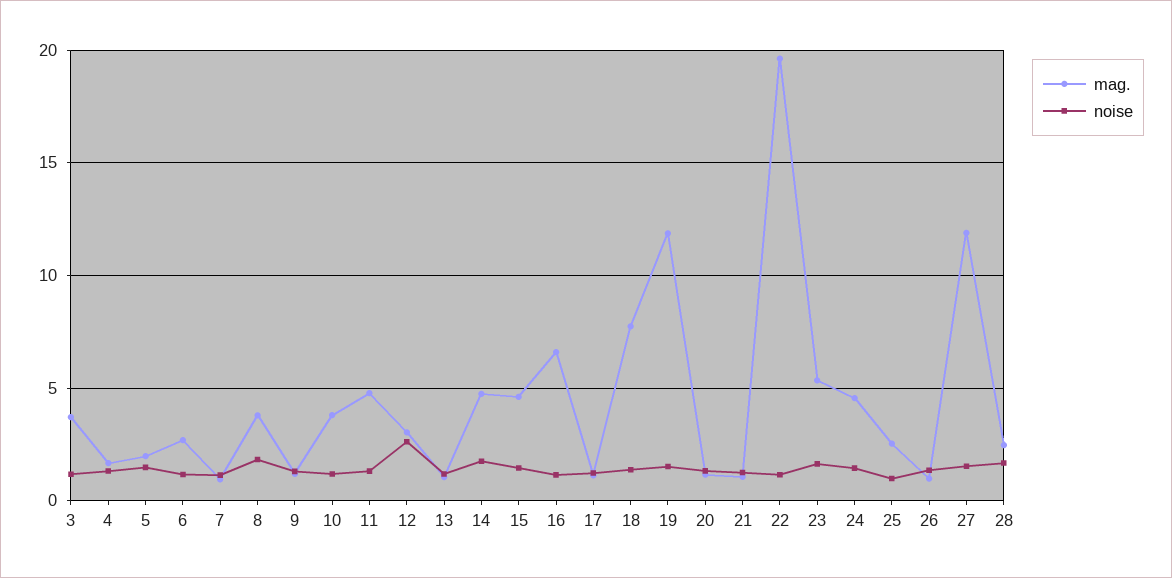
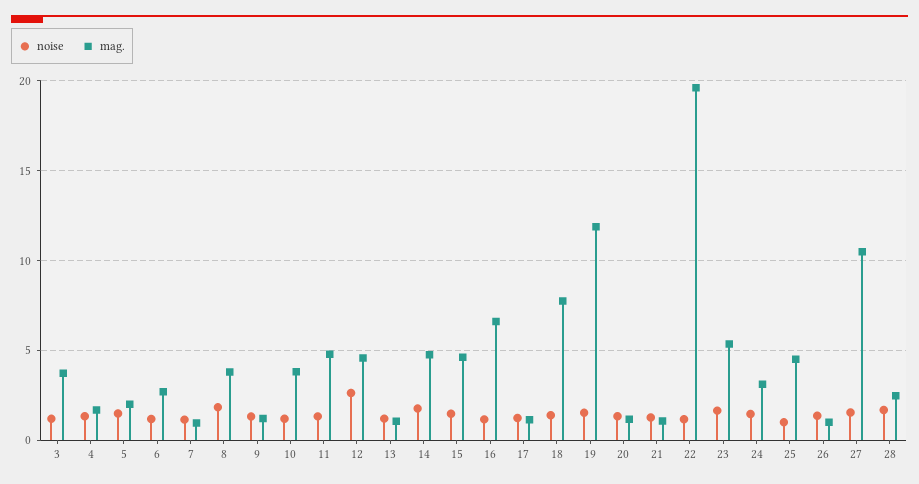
  {
    "mag.": {
      "3": 3.5,
      "4": 1.5,
      "5": 2,
      "6": 2.5,
      "7": 1,
      "8": 4,
      "9": 1,
      "10": 4,
      "11": 5,
-     "12": 3,
+     "12": 4.5,
      "13": 1,
      "14": 5,
      "15": 4.5,
      "16": 6.5,
      "17": 1,
      "18": 7.5,
      "19": 12,
      "20": 1,
      "21": 1,
      "22": 19.5,
      "23": 5.5,
-     "24": 4.5,
+     "24": 3,
-     "25": 2.5,
+     "25": 4.5,
      "26": 1,
-     "27": 12,
+     "27": 10.5,
      "28": 2.5
    },
    "noise": {
      "3": 1,
      "4": 1.5,
      "5": 1.5,
      "6": 1,
      "7": 1,
      "8": 2,
      "9": 1.5,
      "10": 1,
      "11": 1.5,
      "12": 2.5,
      "13": 1,
      "14": 2,
      "15": 1.5,
      "16": 1,
      "17": 1,
      "18": 1.5,
      "19": 1.5,
      "20": 1.5,
      "21": 1.5,
      "22": 1,
      "23": 1.5,
      "24": 1.5,
      "25": 1,
      "26": 1.5,
      "27": 1.5,
      "28": 1.5
    }
  }

